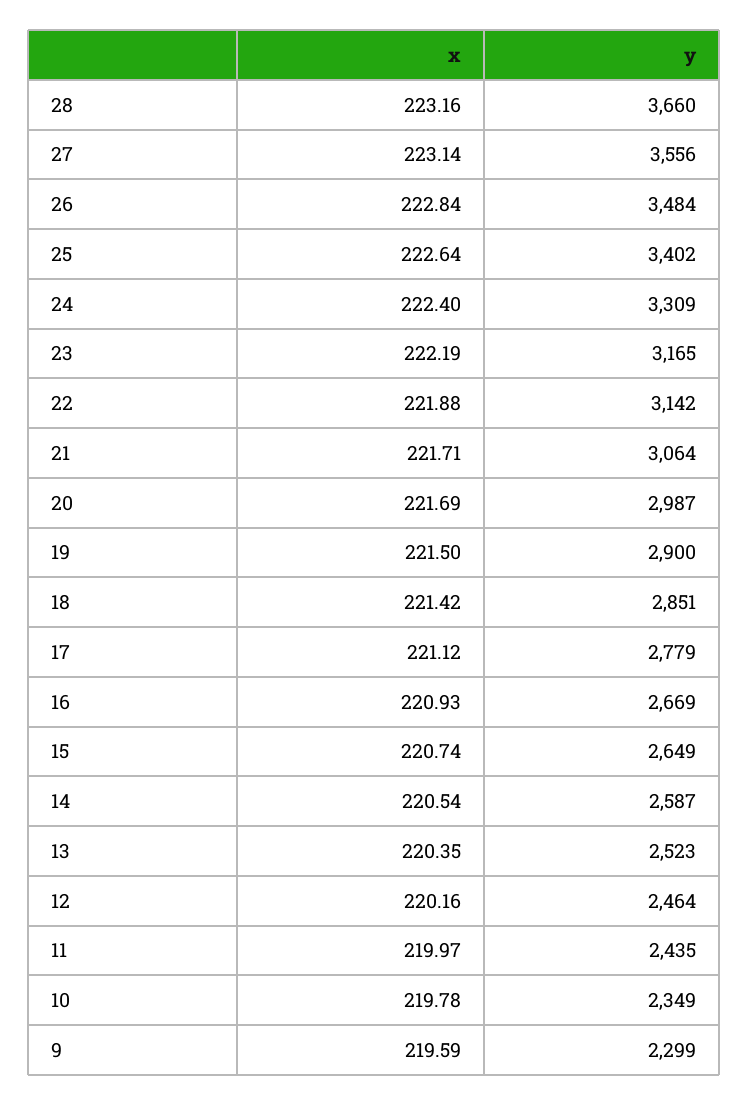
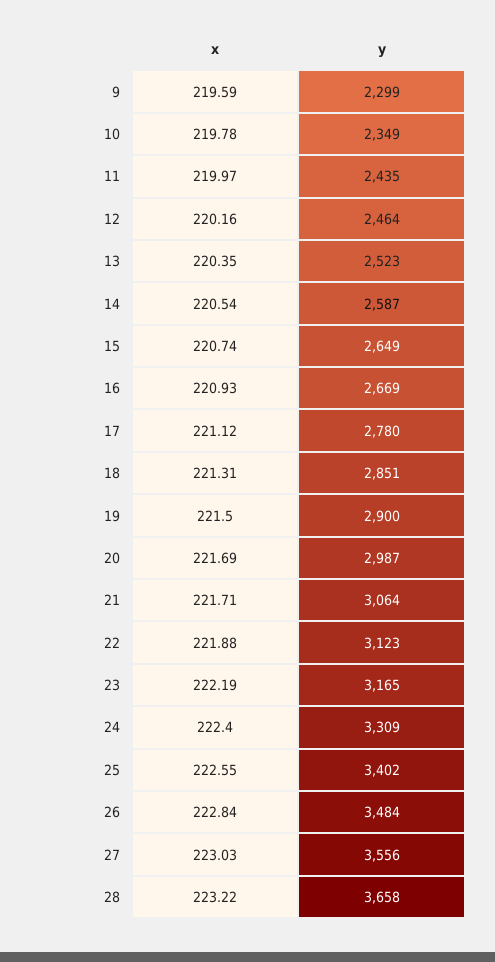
  {
    "x": {
-     "28": 223.16,
+     "28": 223.22,
-     "27": 223.14,
+     "27": 223.03,
      "26": 222.84,
-     "25": 222.64,
+     "25": 222.55,
      "24": 222.4,
      "23": 222.19,
      "22": 221.88,
      "21": 221.71,
      "20": 221.69,
      "19": 221.5,
-     "18": 221.42,
+     "18": 221.31,
      "17": 221.12,
      "16": 220.93,
      "15": 220.74,
      "14": 220.54,
      "13": 220.35,
      "12": 220.16,
      "11": 219.97,
      "10": 219.78,
      "9": 219.59
    },
    "y": {
-     "28": 3660,
+     "28": 3658,
      "27": 3556,
      "26": 3484,
      "25": 3402,
      "24": 3309,
      "23": 3165,
-     "22": 3142,
+     "22": 3123,
      "21": 3064,
      "20": 2987,
      "19": 2900,
      "18": 2851,
-     "17": 2779,
+     "17": 2780,
      "16": 2669,
      "15": 2649,
      "14": 2587,
      "13": 2523,
      "12": 2464,
      "11": 2435,
      "10": 2349,
      "9": 2299
    }
  }

